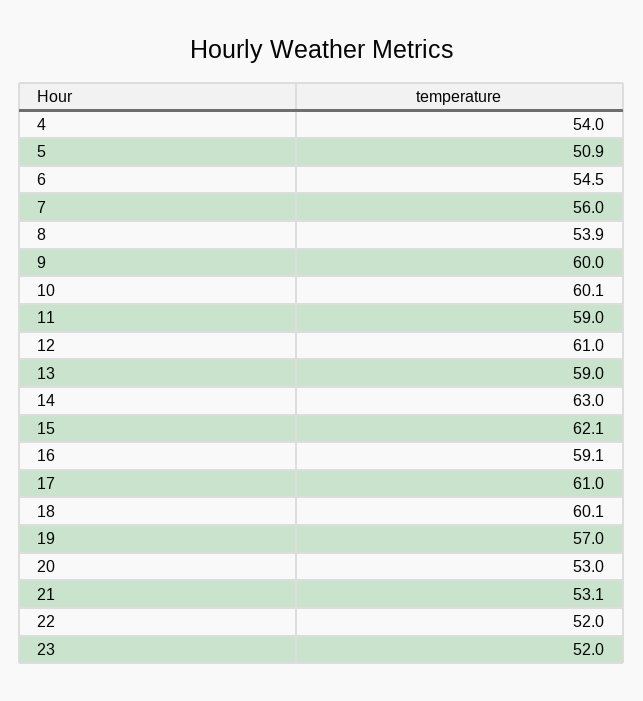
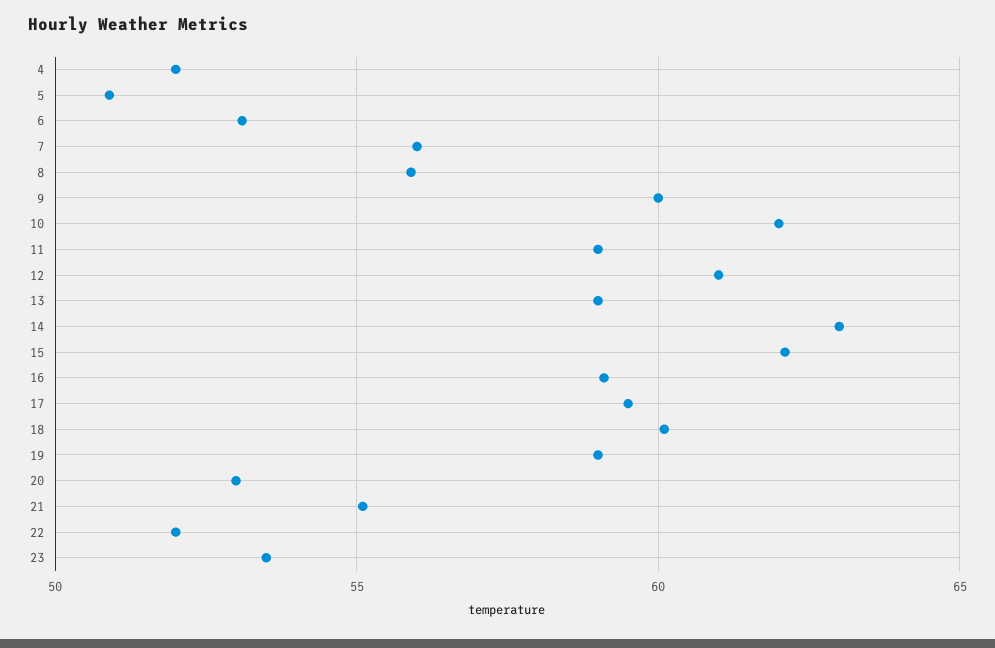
  {
-   "4": 54,
+   "4": 52,
    "5": 50.9,
-   "6": 54.5,
+   "6": 53,
    "7": 56,
-   "8": 53.9,
+   "8": 56,
    "9": 60,
-   "10": 60.1,
+   "10": 62,
    "11": 59,
    "12": 61,
    "13": 59,
    "14": 63,
    "15": 62.1,
    "16": 59.1,
-   "17": 61,
+   "17": 59.5,
    "18": 60.1,
-   "19": 57,
+   "19": 59,
    "20": 53,
-   "21": 53.1,
+   "21": 55,
    "22": 52,
-   "23": 52
+   "23": 53.5
  }

